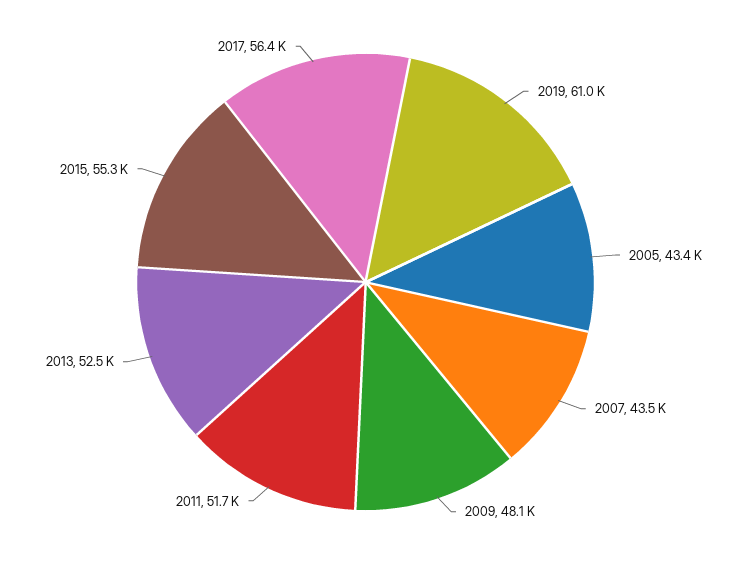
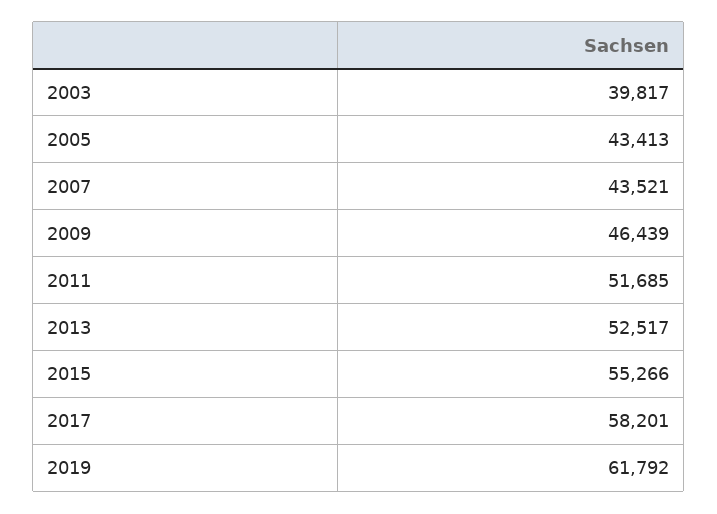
  {
-   "2019": 61000,
+   "2019": 61792,
    "2005": 43413,
    "2007": 43521,
-   "2009": 48100,
+   "2009": 46439,
    "2011": 51685,
    "2013": 52517,
    "2015": 55266,
-   "2017": 56400
+   "2017": 58201,
+   "2003": 39817
  }

